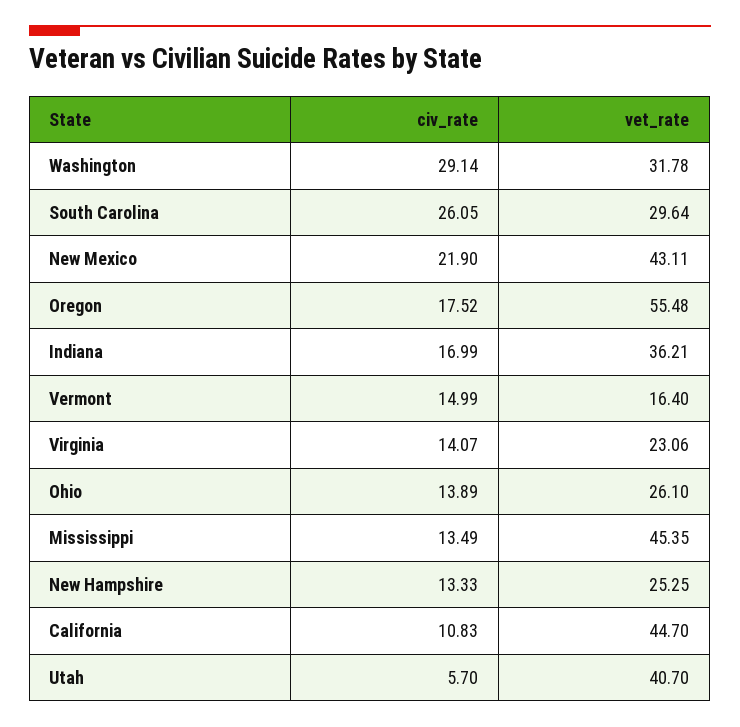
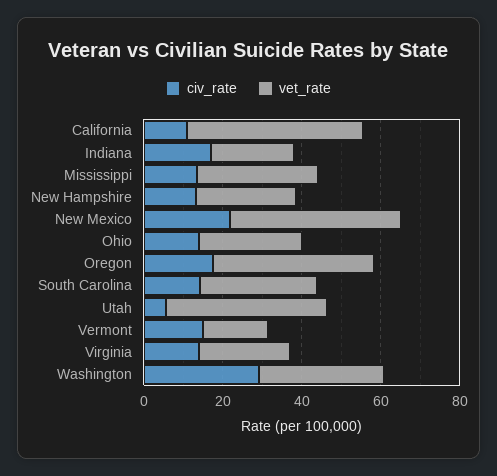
  {
    "civ_rate": {
      "Washington": 29.14,
-     "South Carolina": 26.05,
+     "South Carolina": 15,
      "New Mexico": 21.9,
      "Oregon": 17.52,
      "Indiana": 16.99,
      "Vermont": 14.99,
      "Virginia": 14.07,
      "Ohio": 13.89,
      "Mississippi": 13.49,
      "New Hampshire": 13.33,
      "California": 10.83,
      "Utah": 5.7
    },
    "vet_rate": {
      "Washington": 31.78,
      "South Carolina": 29.64,
      "New Mexico": 43.11,
-     "Oregon": 55.48,
+     "Oregon": 40,
-     "Indiana": 36.21,
+     "Indiana": 20,
      "Vermont": 16.4,
      "Virginia": 23.06,
      "Ohio": 26.1,
-     "Mississippi": 45.35,
+     "Mississippi": 30,
      "New Hampshire": 25.25,
      "California": 44.7,
      "Utah": 40.7
    }
  }

